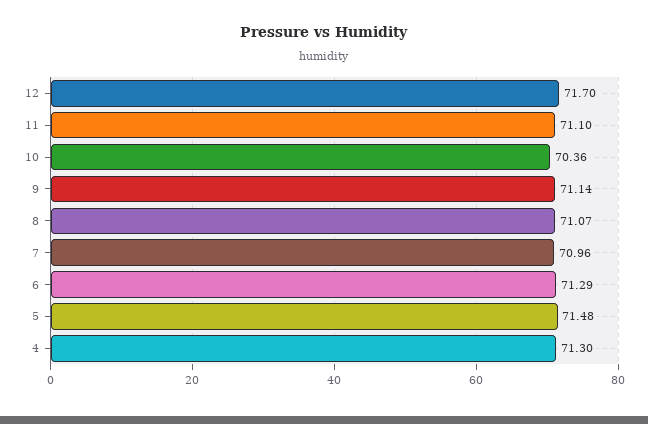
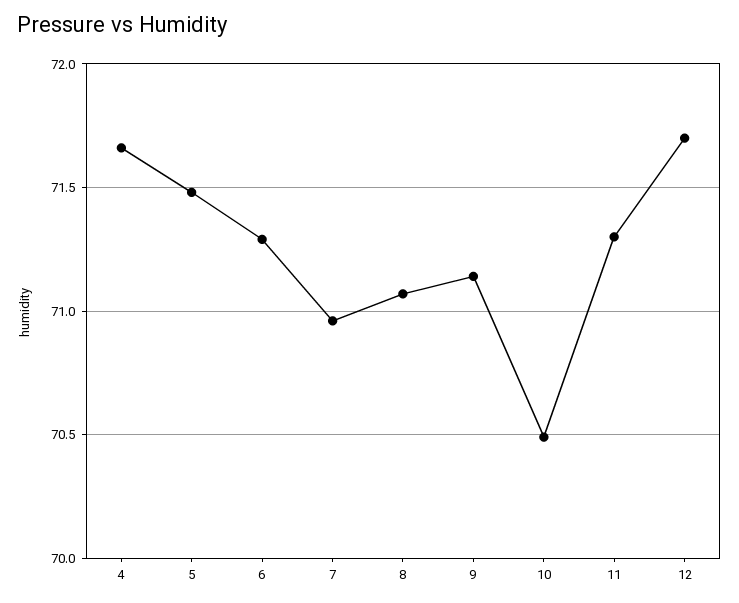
  {
    "12": 71.7,
-   "11": 71.1,
+   "11": 71.3,
-   "10": 70.36,
+   "10": 70.5,
    "9": 71.14,
    "8": 71.07,
    "7": 70.96,
    "6": 71.29,
    "5": 71.48,
-   "4": 71.3
+   "4": 71.65
  }

